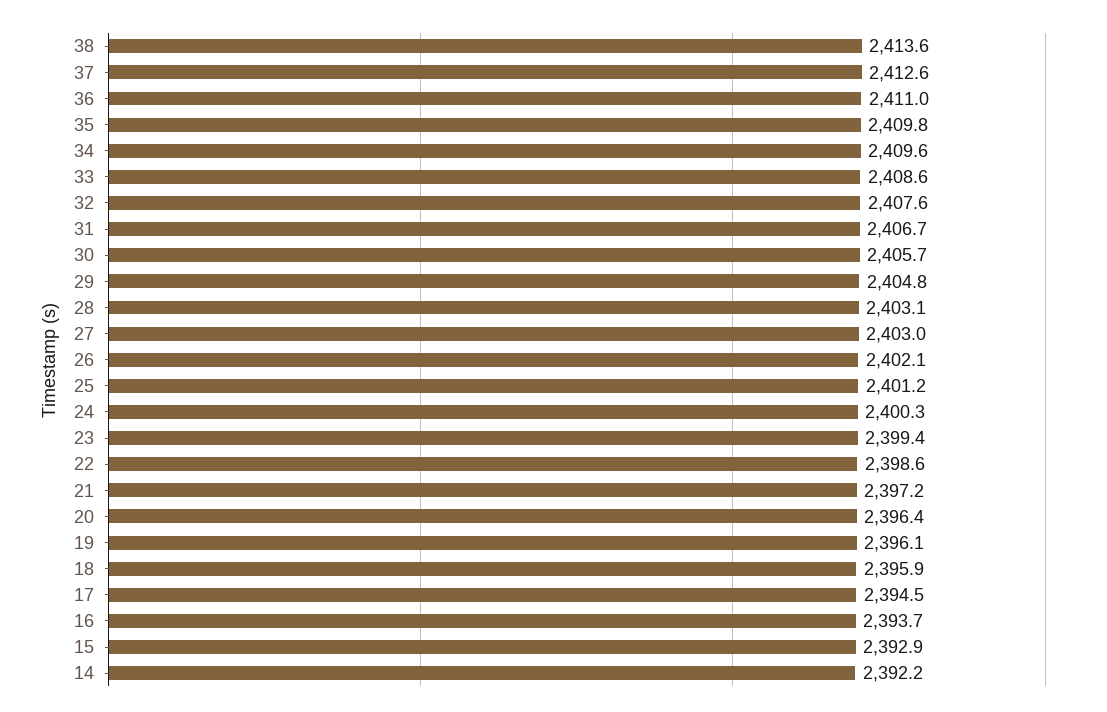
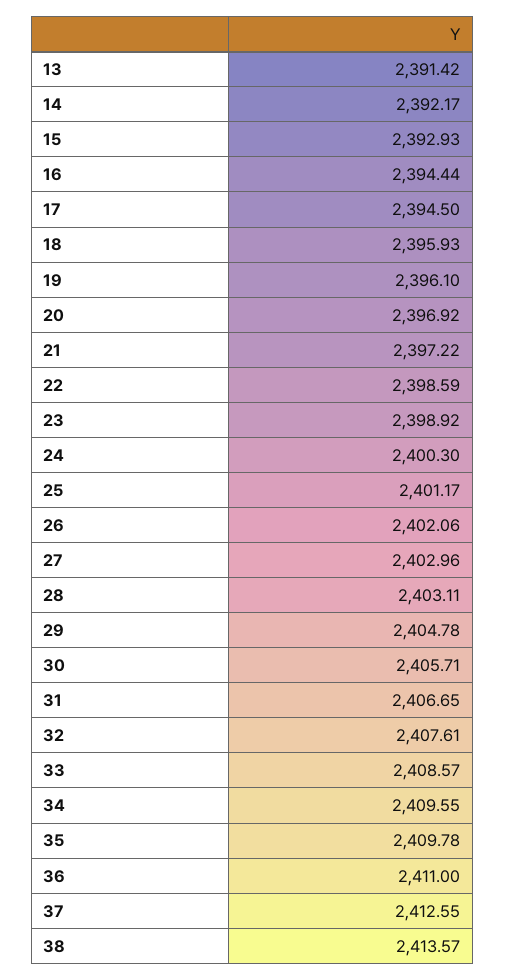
  {
    "38": 2413.57,
    "37": 2412.55,
    "36": 2411,
    "35": 2409.78,
    "34": 2409.55,
    "33": 2408.57,
    "32": 2407.61,
    "31": 2406.65,
    "30": 2405.71,
    "29": 2404.78,
    "28": 2403.11,
    "27": 2402.96,
    "26": 2402.06,
    "25": 2401.17,
    "24": 2400.3,
-   "23": 2399.4,
+   "23": 2398.92,
    "22": 2398.59,
    "21": 2397.22,
-   "20": 2396.4,
+   "20": 2396.92,
    "19": 2396.1,
    "18": 2395.93,
    "17": 2394.5,
-   "16": 2393.7,
+   "16": 2394.44,
    "15": 2392.93,
-   "14": 2392.17
+   "14": 2392.17,
+   "13": 2391.42
  }

